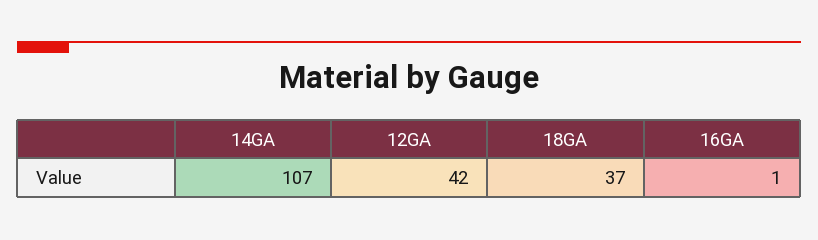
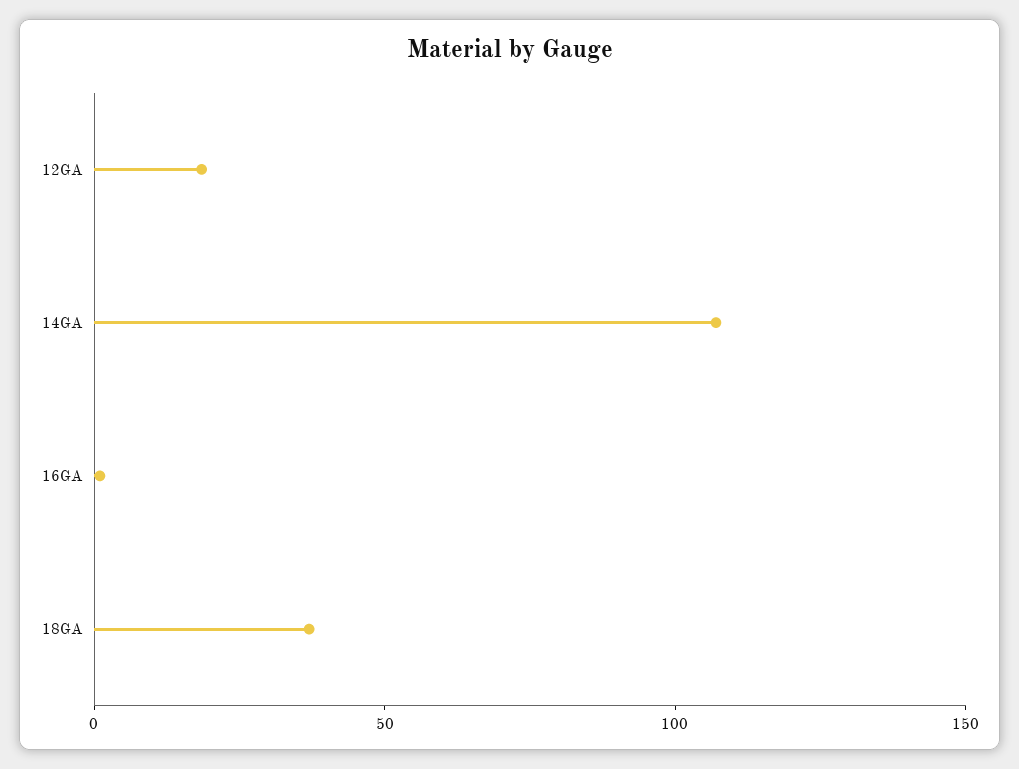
  {
    "14GA": 107,
-   "12GA": 42,
+   "12GA": 20,
    "18GA": 37,
    "16GA": 1
  }

